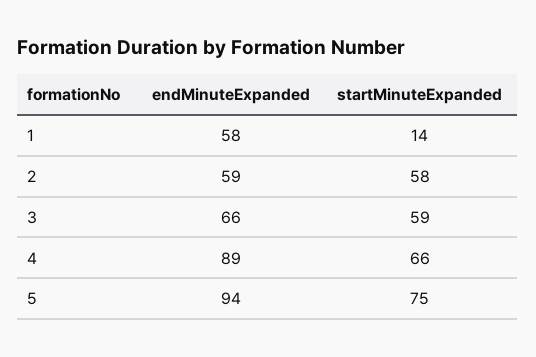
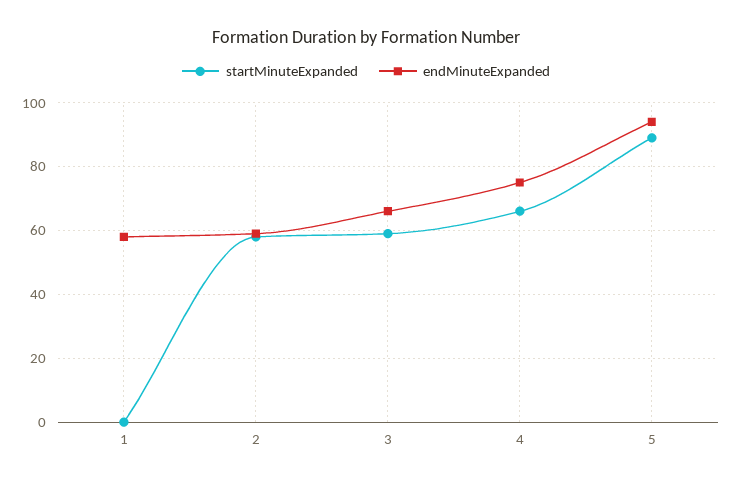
  {
    "endMinuteExpanded": {
      "1": 58,
      "2": 59,
      "3": 66,
-     "4": 89,
+     "4": 75,
      "5": 94
    },
    "startMinuteExpanded": {
-     "1": 14,
+     "1": 0,
      "2": 58,
      "3": 59,
      "4": 66,
-     "5": 75
+     "5": 90
    }
  }

